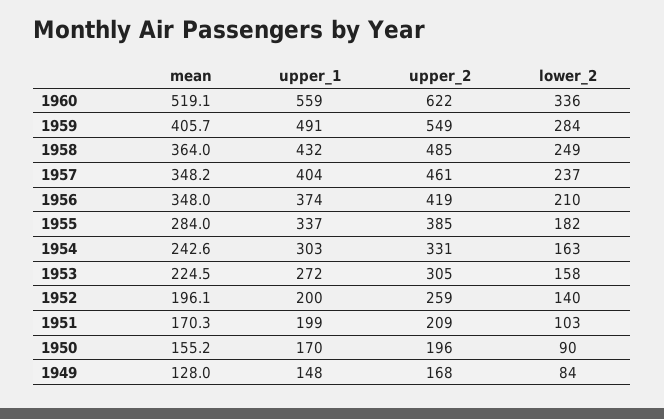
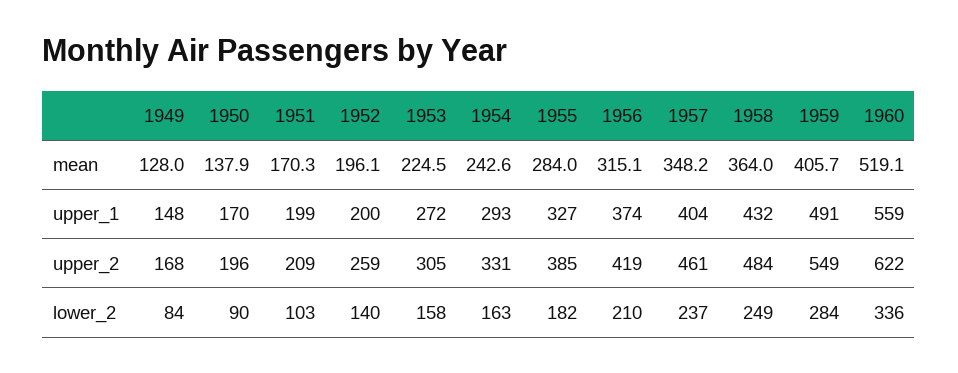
  {
    "mean": {
      "1960": 519.1,
      "1959": 405.7,
      "1958": 364,
      "1957": 348.2,
-     "1956": 348,
+     "1956": 315.1,
      "1955": 284,
      "1954": 242.6,
      "1953": 224.5,
      "1952": 196.1,
      "1951": 170.3,
-     "1950": 155.2,
+     "1950": 137.9,
      "1949": 128
    },
    "upper_1": {
      "1960": 559,
      "1959": 491,
      "1958": 432,
      "1957": 404,
      "1956": 374,
-     "1955": 337,
+     "1955": 327,
-     "1954": 303,
+     "1954": 293,
      "1953": 272,
      "1952": 200,
      "1951": 199,
      "1950": 170,
      "1949": 148
    },
    "upper_2": {
      "1960": 622,
      "1959": 549,
-     "1958": 485,
+     "1958": 484,
      "1957": 461,
      "1956": 419,
      "1955": 385,
      "1954": 331,
      "1953": 305,
      "1952": 259,
      "1951": 209,
      "1950": 196,
      "1949": 168
    },
    "lower_2": {
      "1960": 336,
      "1959": 284,
      "1958": 249,
      "1957": 237,
      "1956": 210,
      "1955": 182,
      "1954": 163,
      "1953": 158,
      "1952": 140,
      "1951": 103,
      "1950": 90,
      "1949": 84
    }
  }

